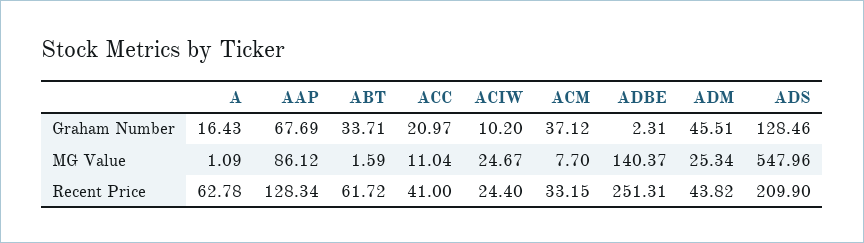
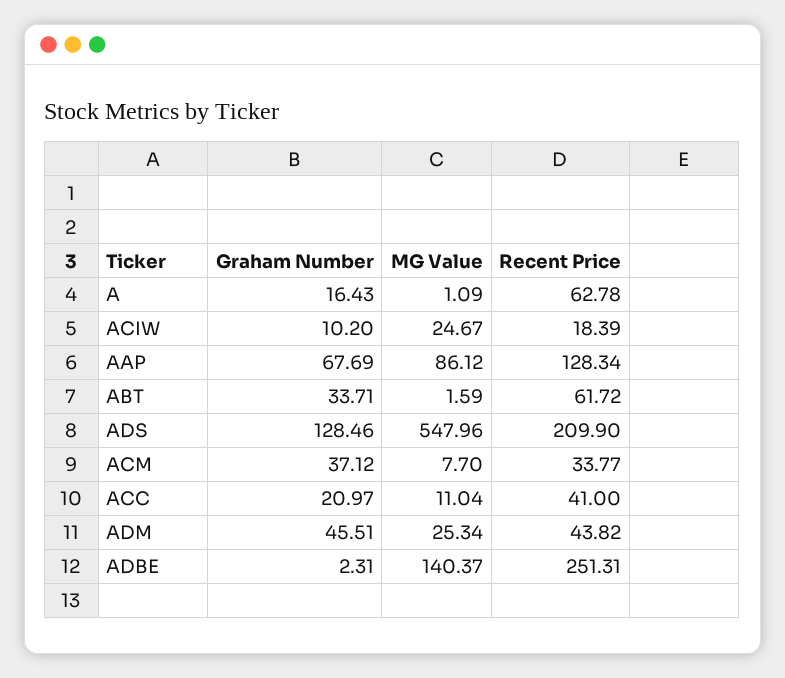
  {
    "A": {
      "Graham Number": 16.43,
      "MG Value": 1.09,
      "Recent Price": 62.78
    },
    "AAP": {
      "Graham Number": 67.69,
      "MG Value": 86.12,
      "Recent Price": 128.34
    },
    "ABT": {
      "Graham Number": 33.71,
      "MG Value": 1.59,
      "Recent Price": 61.72
    },
    "ACC": {
      "Graham Number": 20.97,
      "MG Value": 11.04,
      "Recent Price": 41
    },
    "ACIW": {
      "Graham Number": 10.2,
      "MG Value": 24.67,
-     "Recent Price": 24.4
+     "Recent Price": 18.39
    },
    "ACM": {
      "Graham Number": 37.12,
      "MG Value": 7.7,
-     "Recent Price": 33.15
+     "Recent Price": 33.77
    },
    "ADBE": {
      "Graham Number": 2.31,
      "MG Value": 140.37,
      "Recent Price": 251.31
    },
    "ADM": {
      "Graham Number": 45.51,
      "MG Value": 25.34,
      "Recent Price": 43.82
    },
    "ADS": {
      "Graham Number": 128.46,
      "MG Value": 547.96,
      "Recent Price": 209.9
    }
  }

